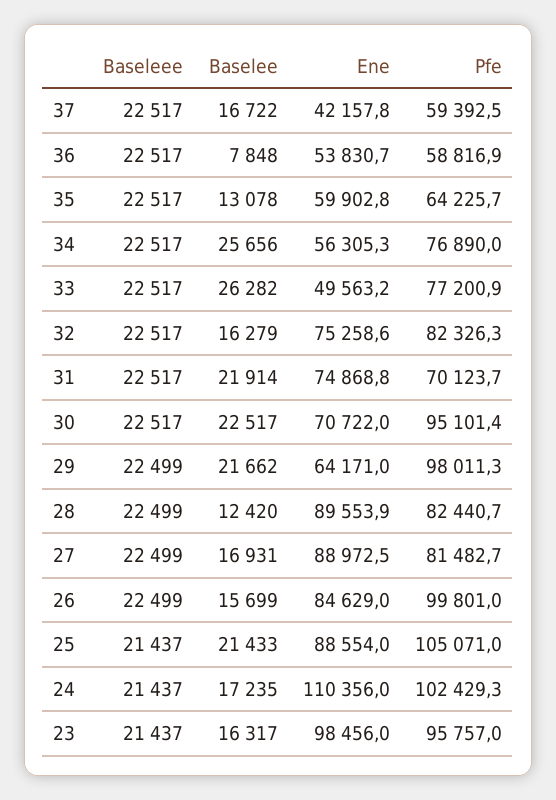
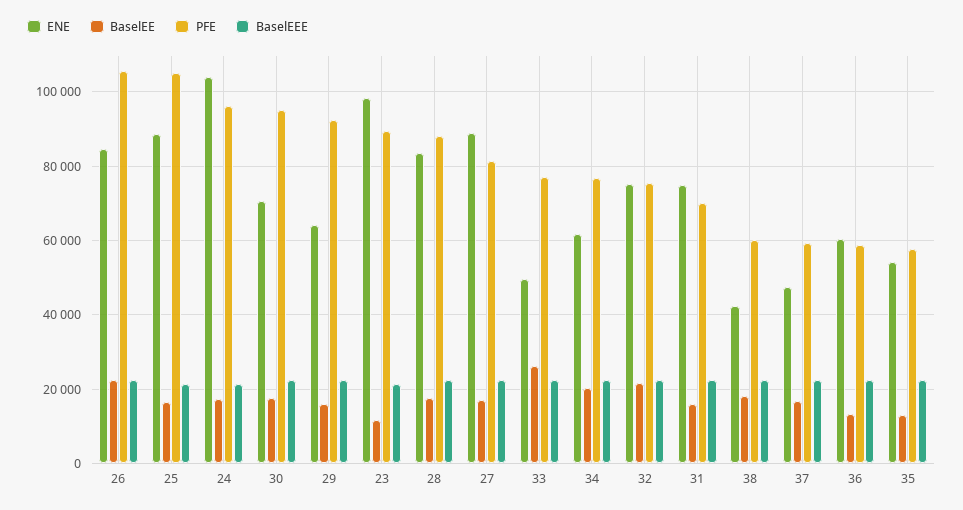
  {
    "Baseleee": {
      "37": 22517,
      "36": 22517,
      "35": 22517,
      "34": 22517,
      "33": 22517,
      "32": 22517,
      "31": 22517,
      "30": 22517,
      "29": 22499,
      "28": 22499,
      "27": 22499,
      "26": 22499,
      "25": 21437,
      "24": 21437,
-     "23": 21437
+     "23": 21437,
+     "38": 22000
    },
    "Baselee": {
      "37": 16722,
-     "36": 7848,
+     "36": 14000,
      "35": 13078,
-     "34": 25656,
+     "34": 20000,
      "33": 26282,
-     "32": 16279,
+     "32": 22000,
-     "31": 21914,
+     "31": 16000,
-     "30": 22517,
+     "30": 18000,
-     "29": 21662,
+     "29": 16000,
-     "28": 12420,
+     "28": 18000,
      "27": 16931,
-     "26": 15699,
+     "26": 22000,
-     "25": 21433,
+     "25": 16000,
      "24": 17235,
-     "23": 16317
+     "23": 12000,
+     "38": 18000
    },
    "Ene": {
-     "37": 42157.8,
+     "37": 48000,
-     "36": 53830.7,
+     "36": 60000,
-     "35": 59902.8,
+     "35": 54000,
-     "34": 56305.3,
+     "34": 62000,
      "33": 49563.2,
      "32": 75258.6,
      "31": 74868.8,
      "30": 70722,
      "29": 64171,
-     "28": 89553.9,
+     "28": 84000,
      "27": 88972.5,
      "26": 84629,
      "25": 88554,
-     "24": 110356,
+     "24": 104000,
-     "23": 98456
+     "23": 98456,
+     "38": 42000
    },
    "Pfe": {
      "37": 59392.5,
      "36": 58816.9,
-     "35": 64225.7,
+     "35": 58000,
      "34": 76890,
      "33": 77200.9,
-     "32": 82326.3,
+     "32": 76000,
      "31": 70123.7,
      "30": 95101.4,
-     "29": 98011.3,
+     "29": 92000,
-     "28": 82440.7,
+     "28": 88000,
      "27": 81482.7,
-     "26": 99801,
+     "26": 106000,
      "25": 105071,
-     "24": 102429.3,
+     "24": 96000,
-     "23": 95757
+     "23": 90000,
+     "38": 60000
    }
  }

